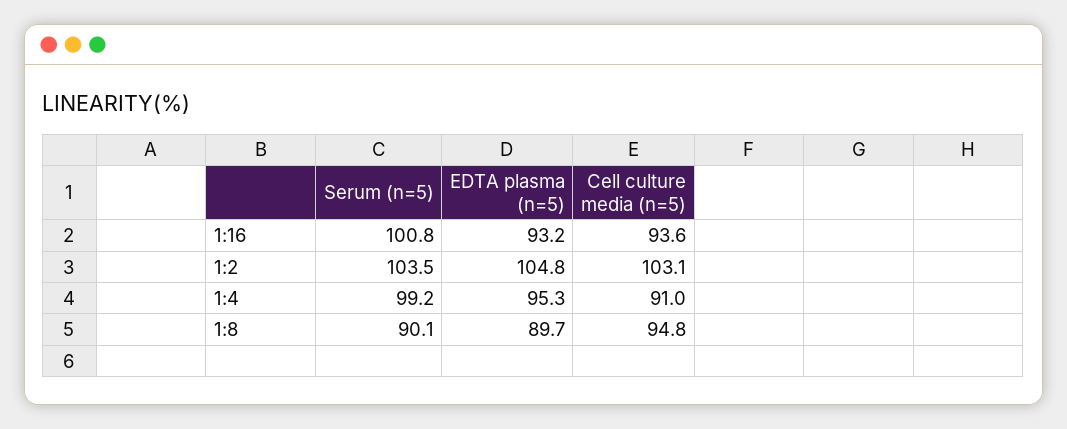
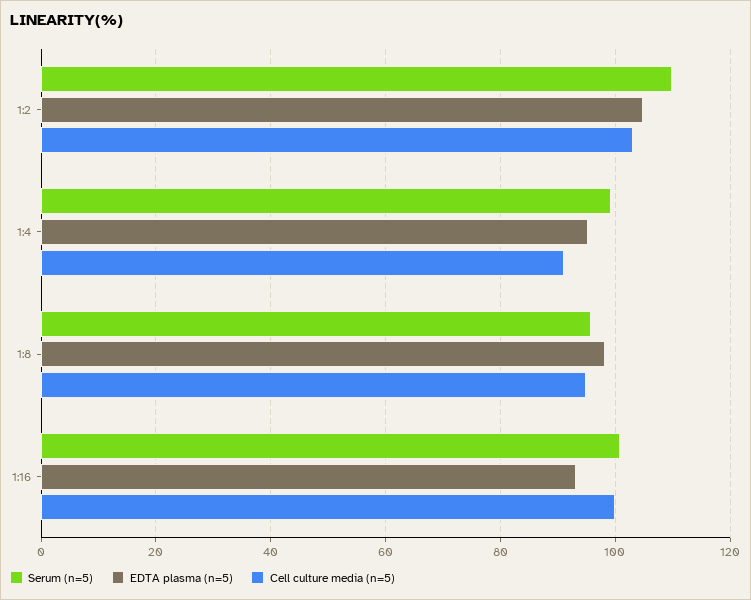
  {
    "Serum (n=5)": {
      "1:16": 100.8,
-     "1:2": 103.5,
+     "1:2": 110,
      "1:4": 99.2,
-     "1:8": 90.1
+     "1:8": 96
    },
    "EDTA plasma (n=5)": {
      "1:16": 93.2,
      "1:2": 104.8,
      "1:4": 95.3,
-     "1:8": 89.7
+     "1:8": 98
    },
    "Cell culture media (n=5)": {
-     "1:16": 93.6,
+     "1:16": 100,
      "1:2": 103.1,
      "1:4": 91,
      "1:8": 94.8
    }
  }

